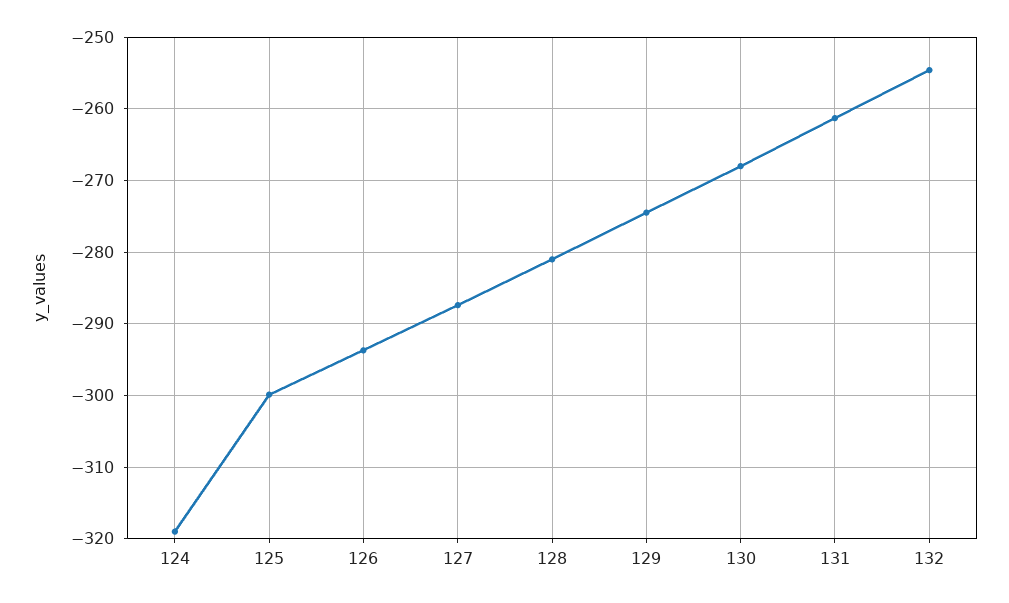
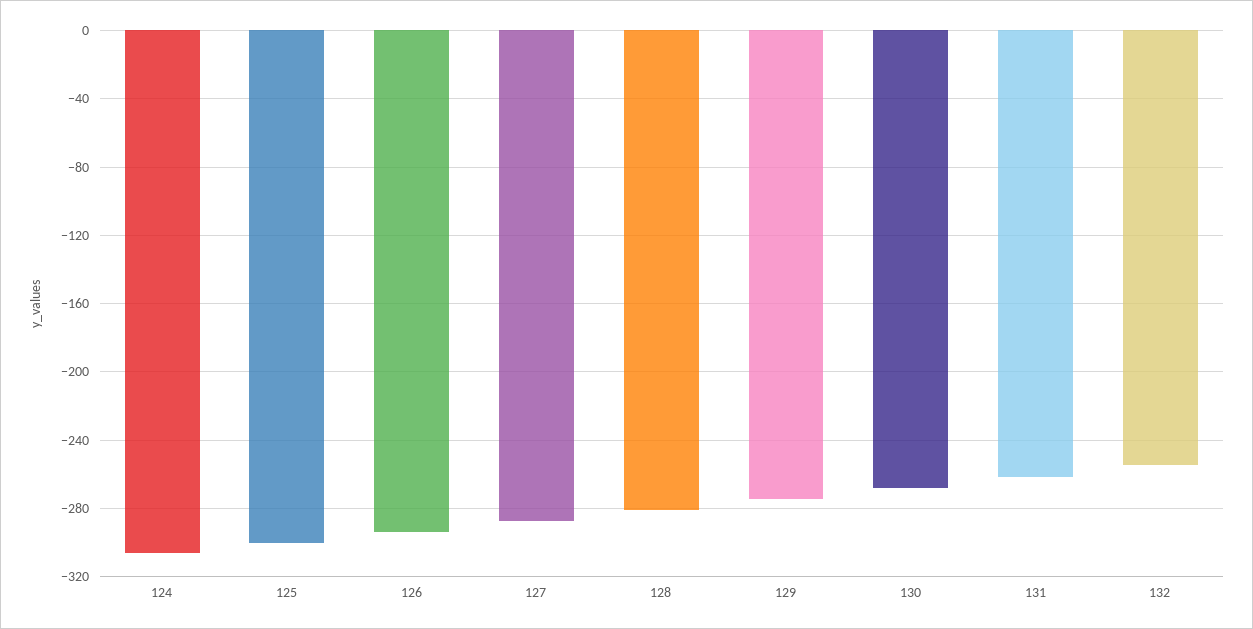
  {
-   "124": -319,
+   "124": -305,
    "125": -300,
    "126": -294,
    "127": -287,
    "128": -281,
    "129": -275,
    "130": -268,
    "131": -261,
    "132": -255
  }

